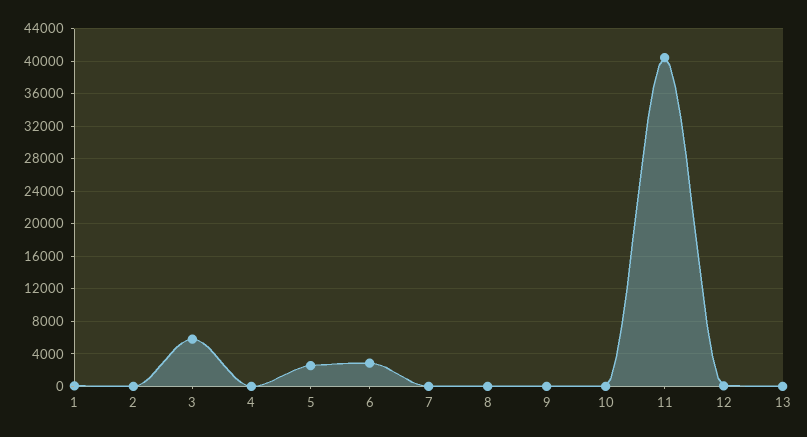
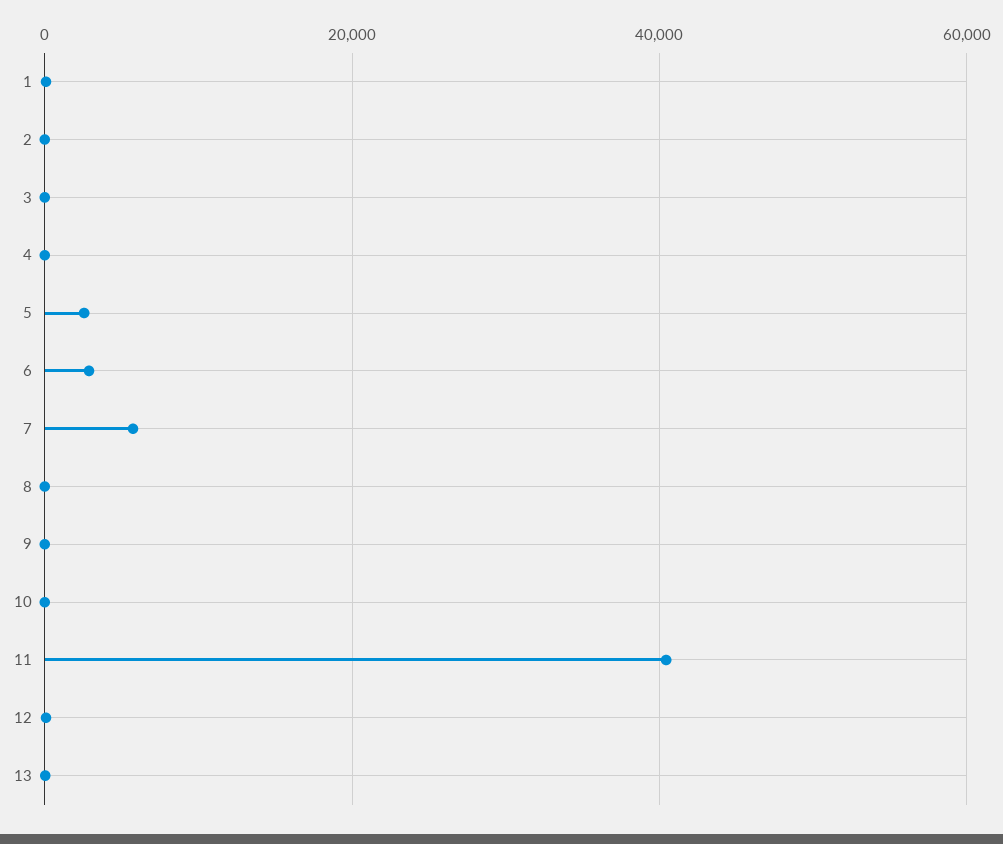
  {
    "1": 0,
    "2": 0,
-   "3": 6000,
+   "3": 0,
    "4": 0,
    "5": 3000,
    "6": 3000,
-   "7": 0,
+   "7": 6000,
    "8": 0,
    "9": 0,
    "10": 0,
    "11": 40000,
    "12": 0,
    "13": 0
  }

